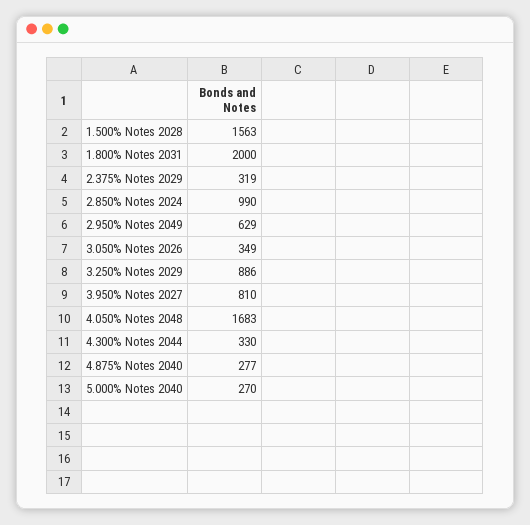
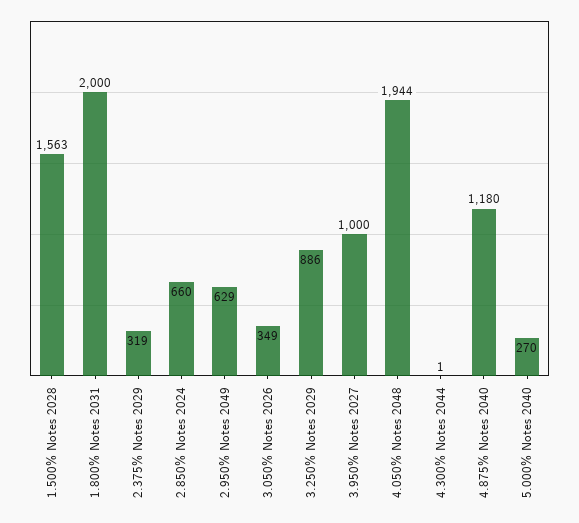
  {
    "1.500% Notes 2028": 1563,
    "1.800% Notes 2031": 2000,
    "2.375% Notes 2029": 319,
-   "2.850% Notes 2024": 990,
+   "2.850% Notes 2024": 660,
    "2.950% Notes 2049": 629,
    "3.050% Notes 2026": 349,
    "3.250% Notes 2029": 886,
-   "3.950% Notes 2027": 810,
+   "3.950% Notes 2027": 1000,
-   "4.050% Notes 2048": 1683,
+   "4.050% Notes 2048": 1944,
-   "4.300% Notes 2044": 330,
+   "4.300% Notes 2044": 1,
-   "4.875% Notes 2040": 277,
+   "4.875% Notes 2040": 1180,
    "5.000% Notes 2040": 270
  }

